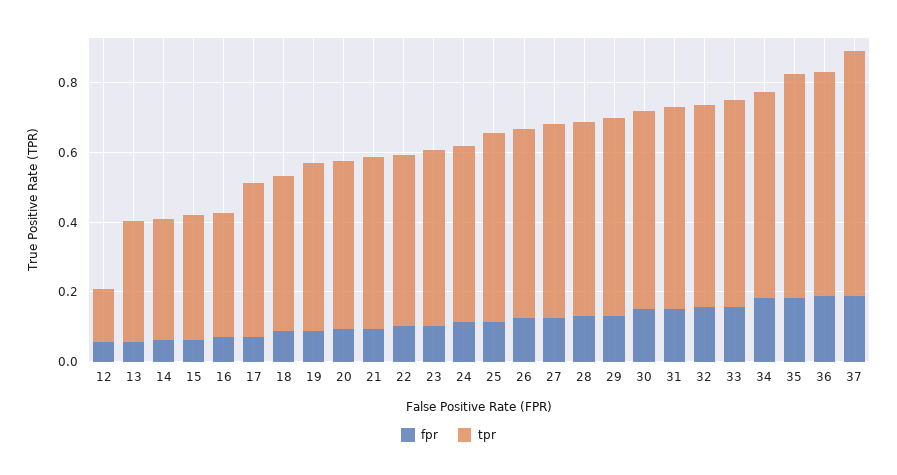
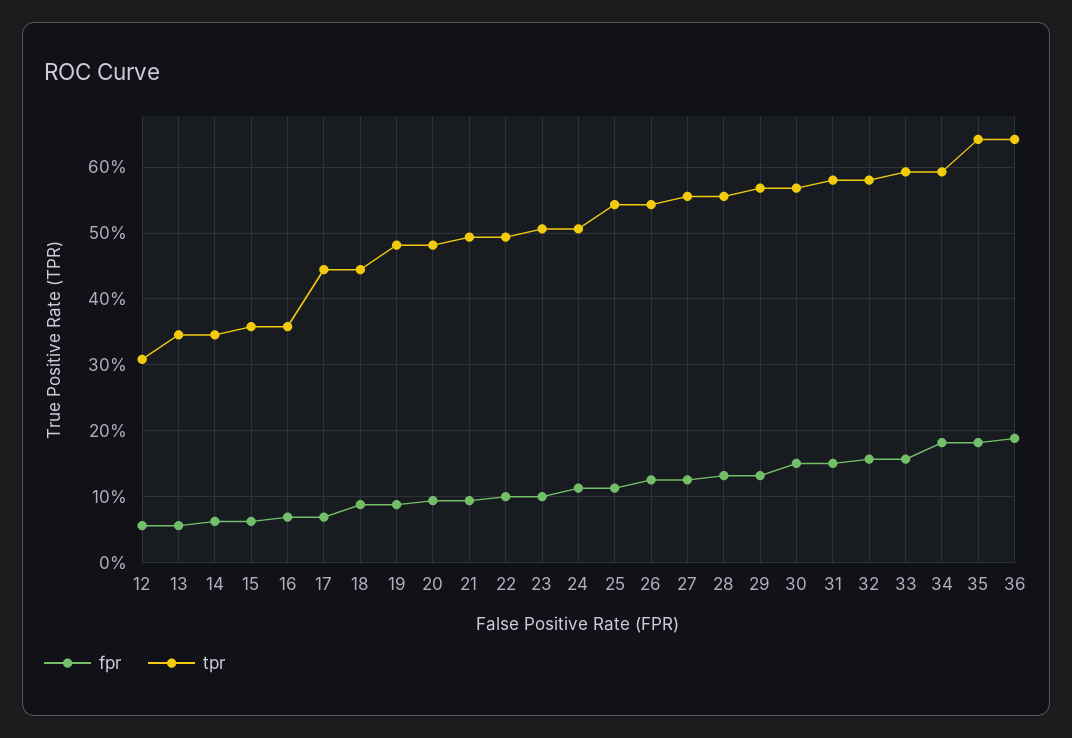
  {
    "fpr": {
      "12": 0.06,
      "13": 0.06,
      "14": 0.06,
      "15": 0.06,
      "16": 0.07,
      "17": 0.07,
      "18": 0.09,
      "19": 0.09,
      "20": 0.09,
      "21": 0.09,
      "22": 0.1,
      "23": 0.1,
      "24": 0.11,
      "25": 0.11,
      "26": 0.13,
      "27": 0.13,
      "28": 0.13,
      "29": 0.13,
      "30": 0.15,
      "31": 0.15,
      "32": 0.16,
      "33": 0.16,
      "34": 0.18,
      "35": 0.18,
-     "36": 0.19,
+     "36": 0.19
-     "37": 0.2
    },
    "tpr": {
-     "12": 0.15,
+     "12": 0.31,
      "13": 0.35,
      "14": 0.35,
      "15": 0.36,
      "16": 0.36,
      "17": 0.44,
      "18": 0.44,
      "19": 0.48,
      "20": 0.48,
      "21": 0.49,
      "22": 0.49,
      "23": 0.51,
      "24": 0.51,
      "25": 0.54,
      "26": 0.54,
      "27": 0.56,
      "28": 0.56,
      "29": 0.57,
      "30": 0.57,
      "31": 0.58,
      "32": 0.58,
      "33": 0.59,
      "34": 0.59,
      "35": 0.64,
-     "36": 0.64,
+     "36": 0.64
-     "37": 0.7
    }
  }

